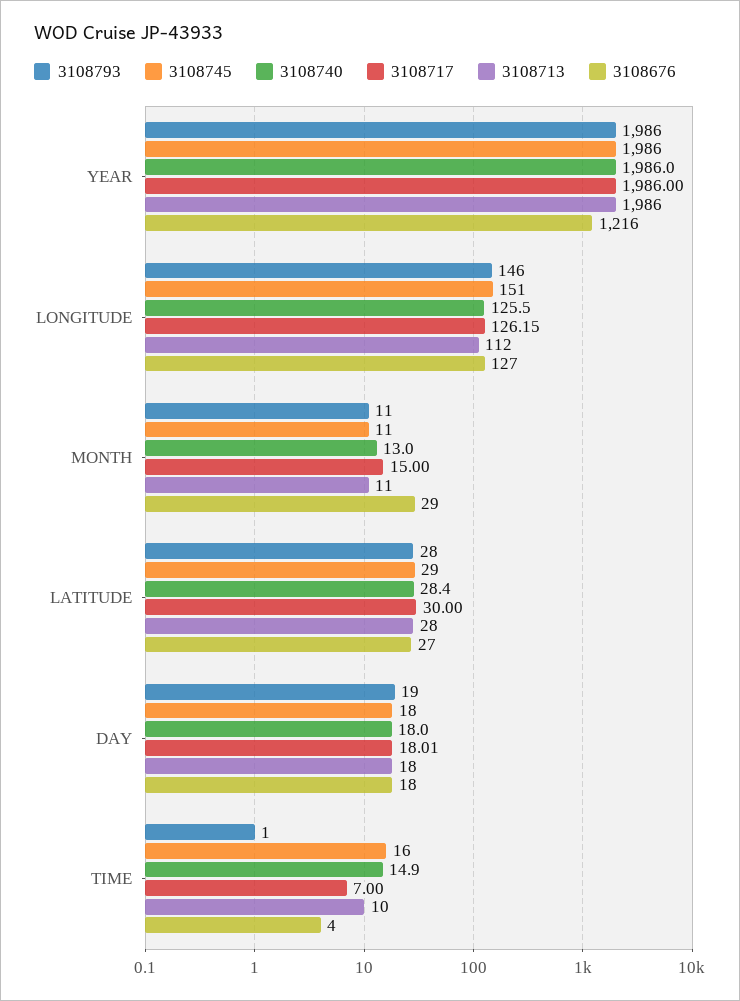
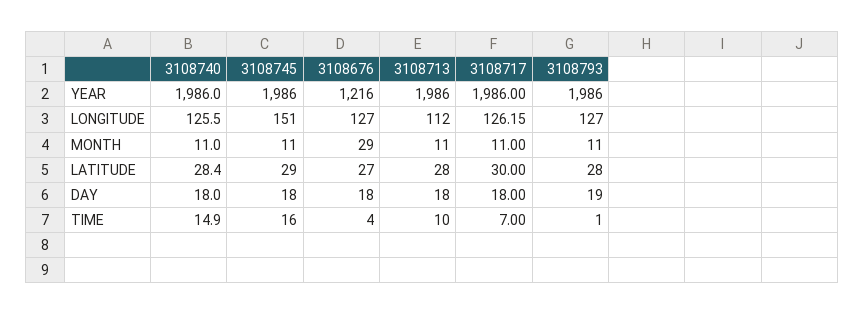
  {
    "3108793": {
      "YEAR": 1986,
-     "LONGITUDE": 146,
+     "LONGITUDE": 127,
      "MONTH": 11,
      "LATITUDE": 28,
      "DAY": 19,
      "TIME": 1
    },
    "3108745": {
      "YEAR": 1986,
      "LONGITUDE": 151,
      "MONTH": 11,
      "LATITUDE": 29,
      "DAY": 18,
      "TIME": 16
    },
    "3108740": {
      "YEAR": 1986,
      "LONGITUDE": 125.5,
-     "MONTH": 13,
+     "MONTH": 11,
      "LATITUDE": 28.4,
      "DAY": 18,
      "TIME": 14.9
    },
    "3108717": {
      "YEAR": 1986,
      "LONGITUDE": 126.15,
-     "MONTH": 15,
+     "MONTH": 11,
      "LATITUDE": 30,
-     "DAY": 18.01,
+     "DAY": 18,
      "TIME": 7
    },
    "3108713": {
      "YEAR": 1986,
      "LONGITUDE": 112,
      "MONTH": 11,
      "LATITUDE": 28,
      "DAY": 18,
      "TIME": 10
    },
    "3108676": {
      "YEAR": 1216,
      "LONGITUDE": 127,
      "MONTH": 29,
      "LATITUDE": 27,
      "DAY": 18,
      "TIME": 4
    }
  }

